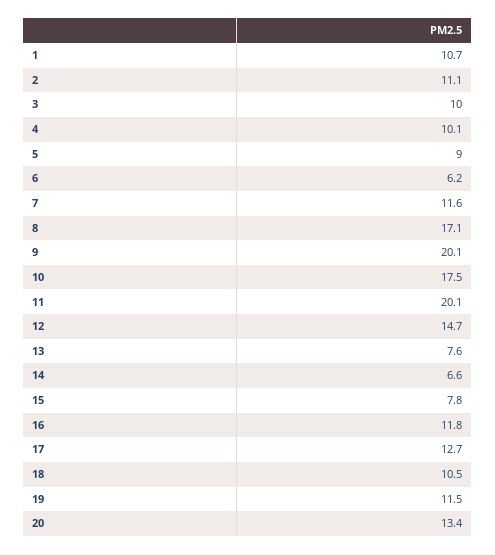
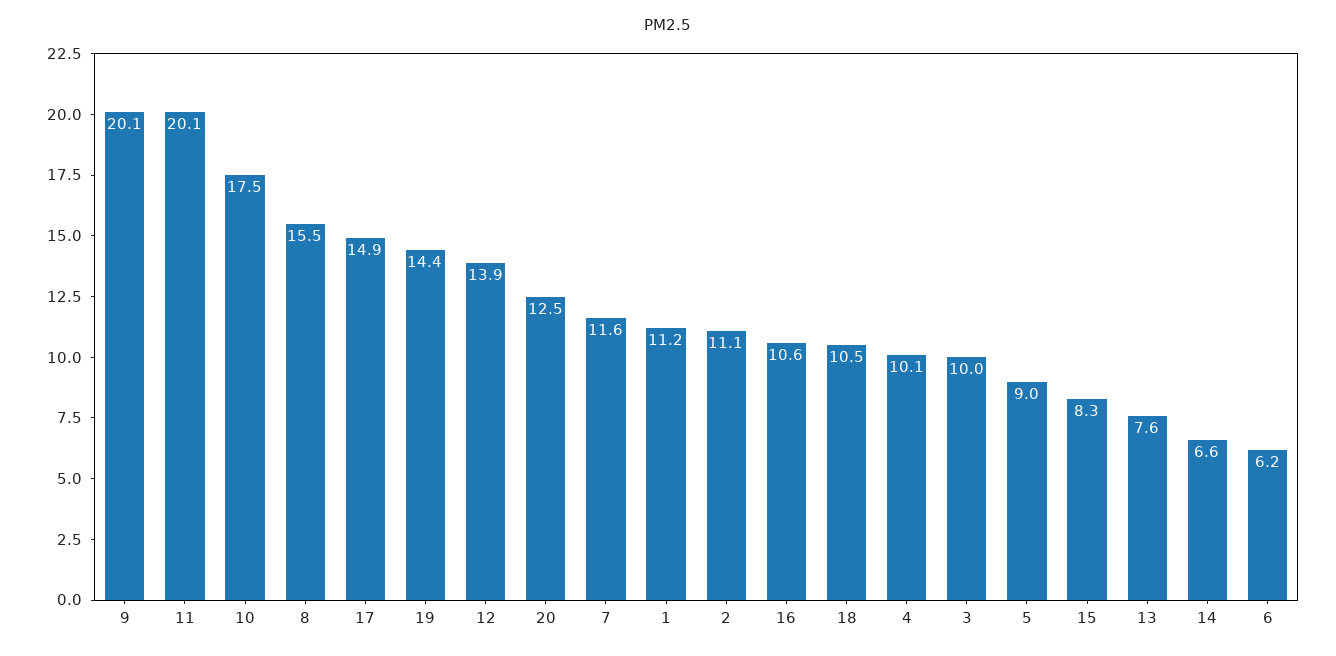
  {
-   "1": 10.7,
+   "1": 11.2,
    "2": 11.1,
    "3": 10,
    "4": 10.1,
    "5": 9,
    "6": 6.2,
    "7": 11.6,
-   "8": 17.1,
+   "8": 15.5,
    "9": 20.1,
    "10": 17.5,
    "11": 20.1,
-   "12": 14.7,
+   "12": 13.9,
    "13": 7.6,
    "14": 6.6,
-   "15": 7.8,
+   "15": 8.3,
-   "16": 11.8,
+   "16": 10.6,
-   "17": 12.7,
+   "17": 14.9,
    "18": 10.5,
-   "19": 11.5,
+   "19": 14.4,
-   "20": 13.4
+   "20": 12.5
  }

